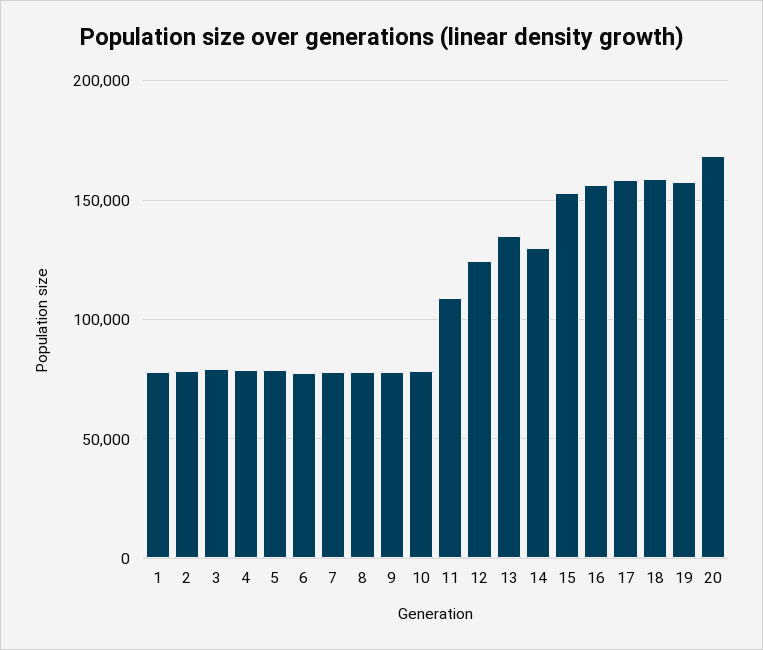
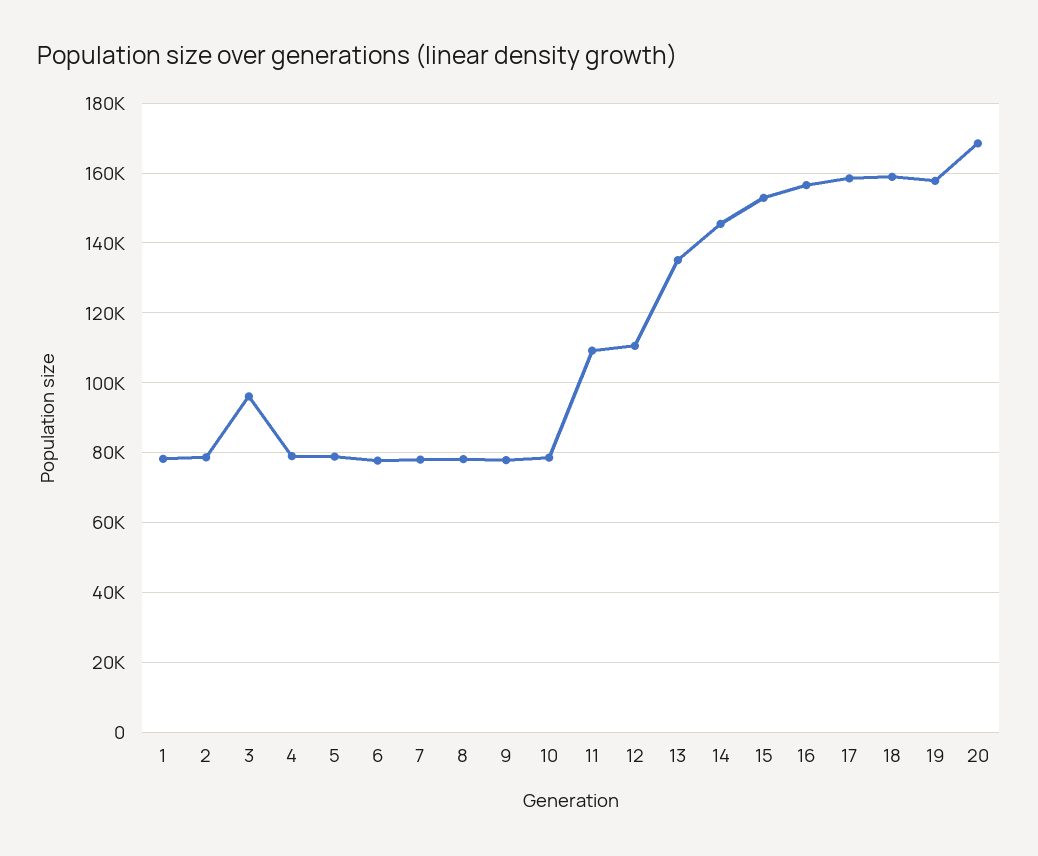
  {
    "1": 78000,
    "2": 78000,
-   "3": 80000,
+   "3": 96000,
    "4": 78000,
    "5": 78000,
    "6": 78000,
    "7": 78000,
    "8": 78000,
    "9": 78000,
    "10": 78000,
    "11": 110000,
-   "12": 125000,
+   "12": 110000,
    "13": 136000,
-   "14": 130000,
+   "14": 146000,
    "15": 152000,
    "16": 156000,
    "17": 158000,
    "18": 158000,
    "19": 158000,
    "20": 168000
  }

